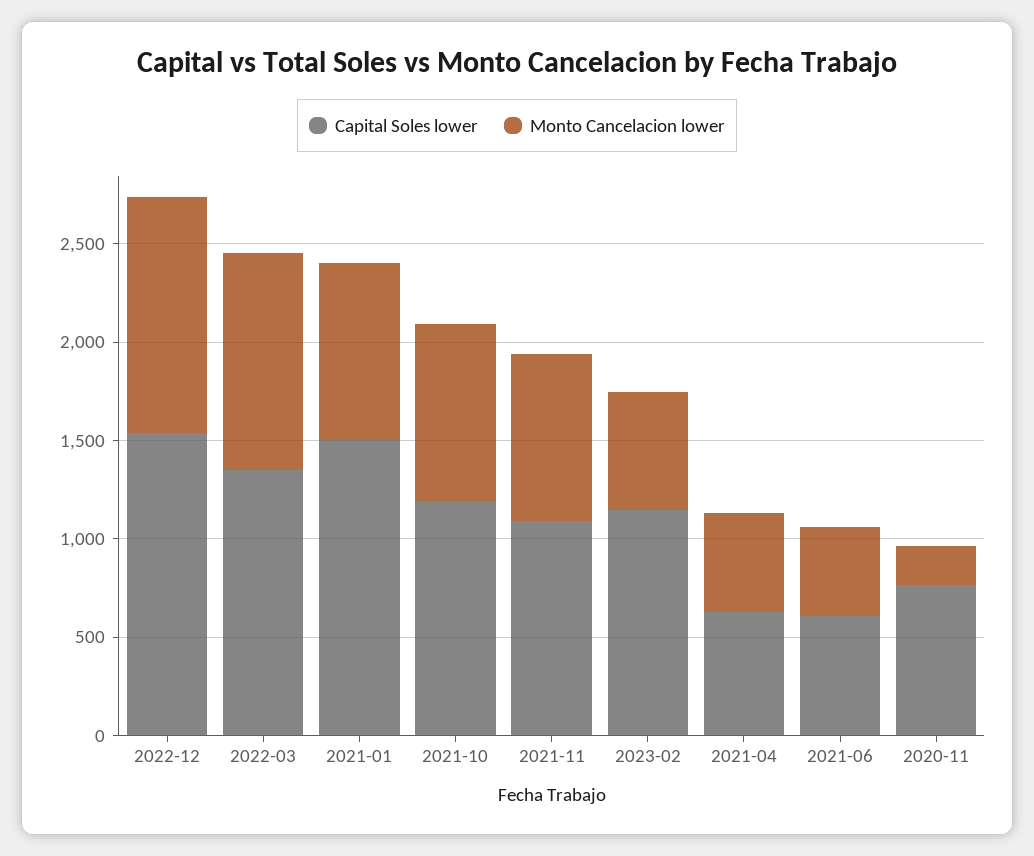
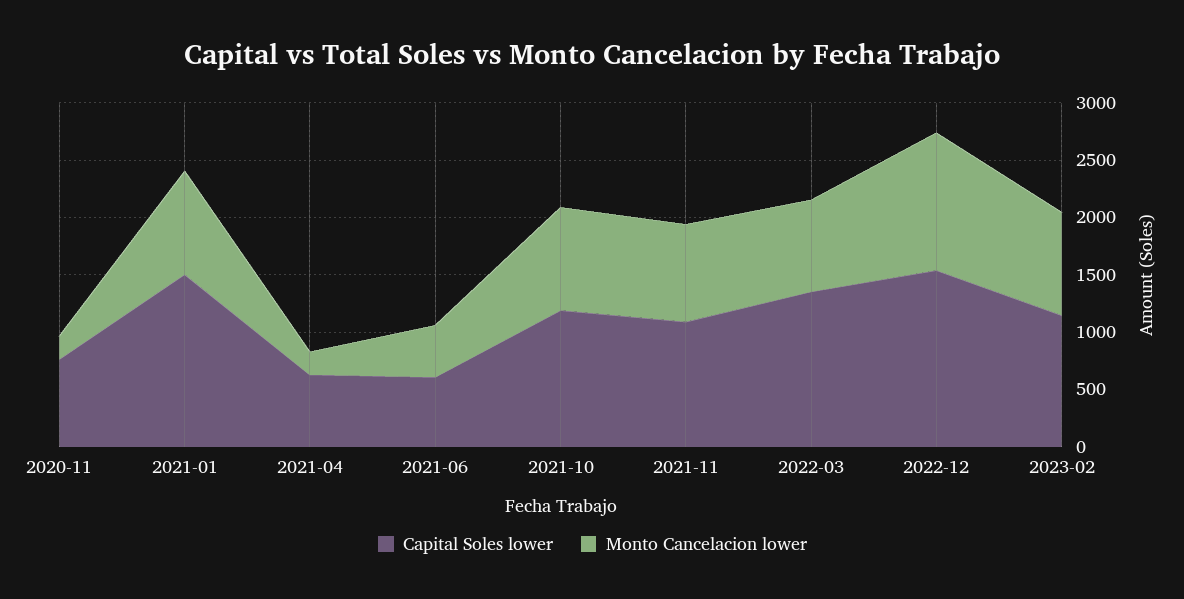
  {
    "Capital Soles lower": {
      "2022-12": 1500,
      "2022-03": 1400,
      "2021-01": 1500,
      "2021-10": 1200,
      "2021-11": 1100,
      "2023-02": 1100,
      "2021-04": 600,
      "2021-06": 600,
      "2020-11": 800
    },
    "Monto Cancelacion lower": {
      "2022-12": 1200,
-     "2022-03": 1100,
+     "2022-03": 800,
      "2021-01": 900,
      "2021-10": 900,
      "2021-11": 900,
-     "2023-02": 600,
+     "2023-02": 900,
-     "2021-04": 500,
+     "2021-04": 200,
      "2021-06": 500,
      "2020-11": 200
    }
  }

